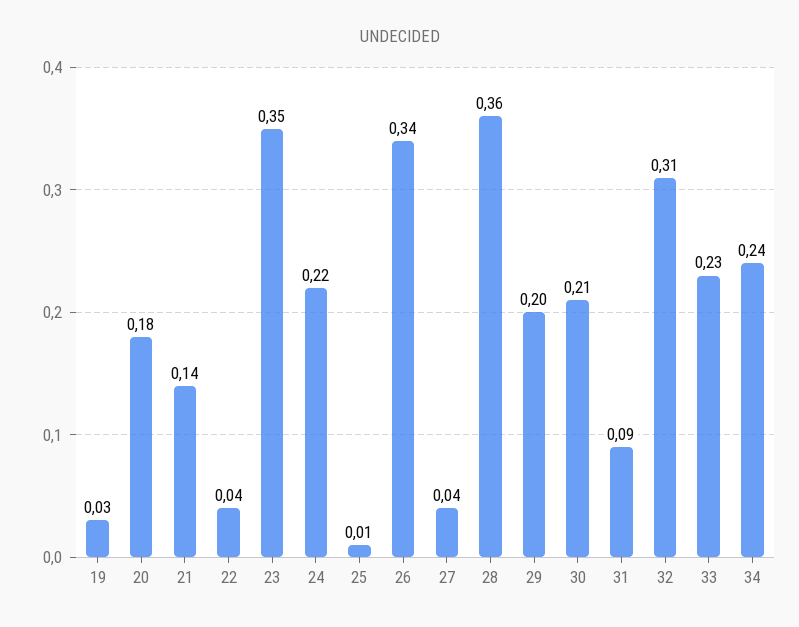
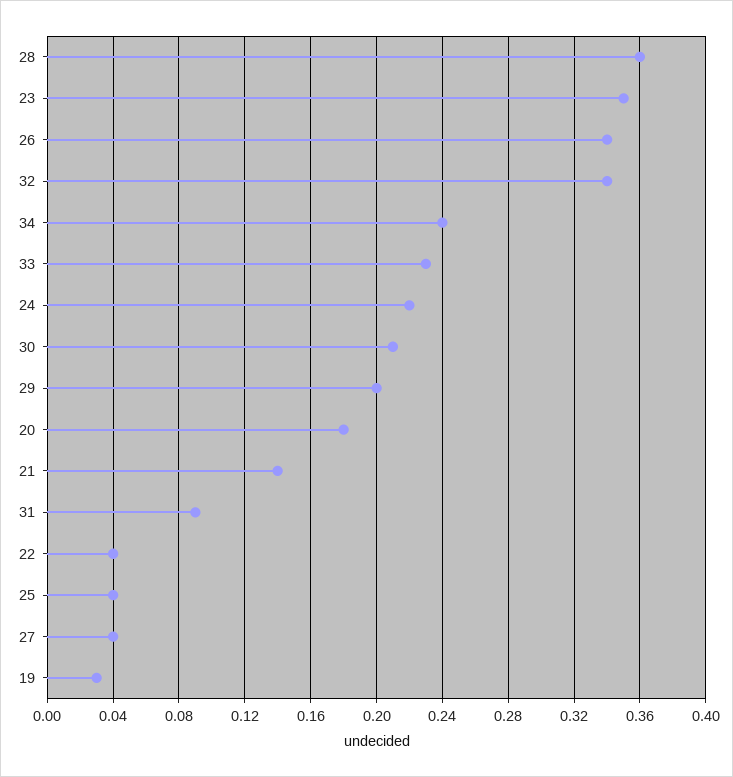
  {
    "19": 0.03,
    "20": 0.18,
    "21": 0.14,
    "22": 0.04,
    "23": 0.35,
    "24": 0.22,
-   "25": 0.01,
+   "25": 0.04,
    "26": 0.34,
    "27": 0.04,
    "28": 0.36,
    "29": 0.2,
    "30": 0.21,
    "31": 0.09,
-   "32": 0.31,
+   "32": 0.34,
    "33": 0.23,
    "34": 0.24
  }

